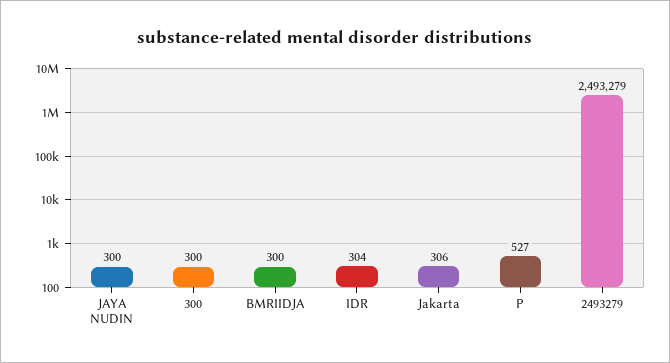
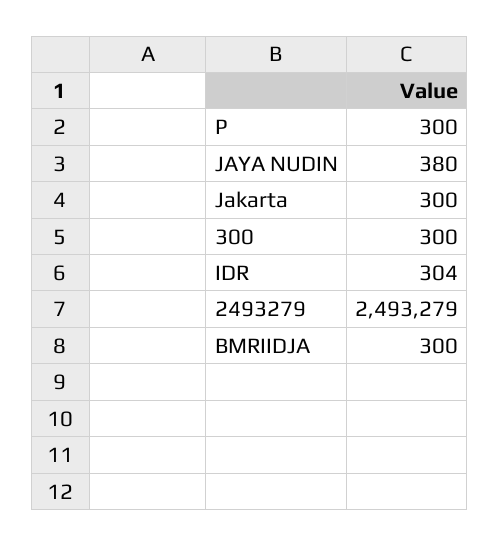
  {
-   "JAYA NUDIN": 300,
+   "JAYA NUDIN": 380,
    "300": 300,
    "BMRIIDJA": 300,
    "IDR": 304,
-   "Jakarta": 306,
+   "Jakarta": 300,
-   "P": 527,
+   "P": 300,
    "2493279": 2493279
  }

